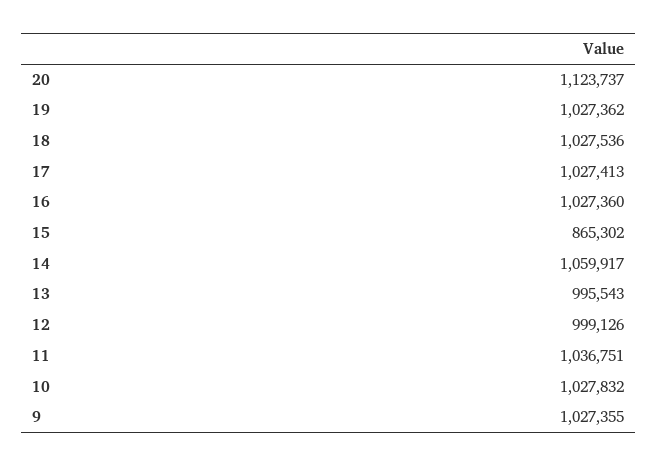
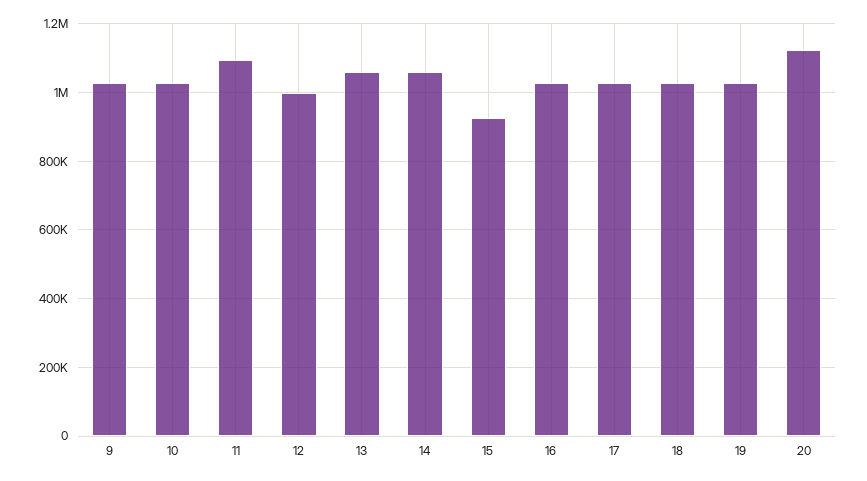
  {
    "20": 1123737,
    "19": 1027362,
    "18": 1027536,
    "17": 1027413,
    "16": 1027360,
-   "15": 865302,
+   "15": 920000,
    "14": 1059917,
-   "13": 995543,
+   "13": 1060000,
    "12": 999126,
-   "11": 1036751,
+   "11": 1100000,
    "10": 1027832,
    "9": 1027355
  }

